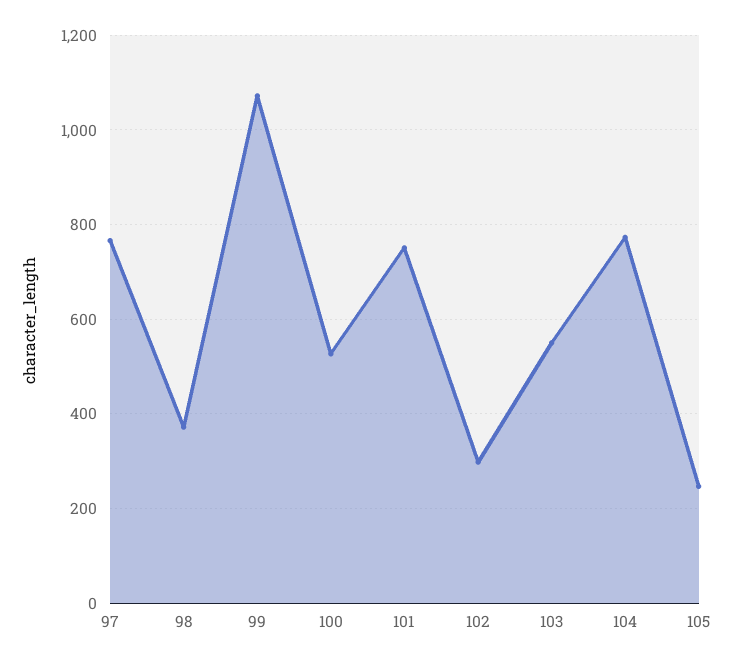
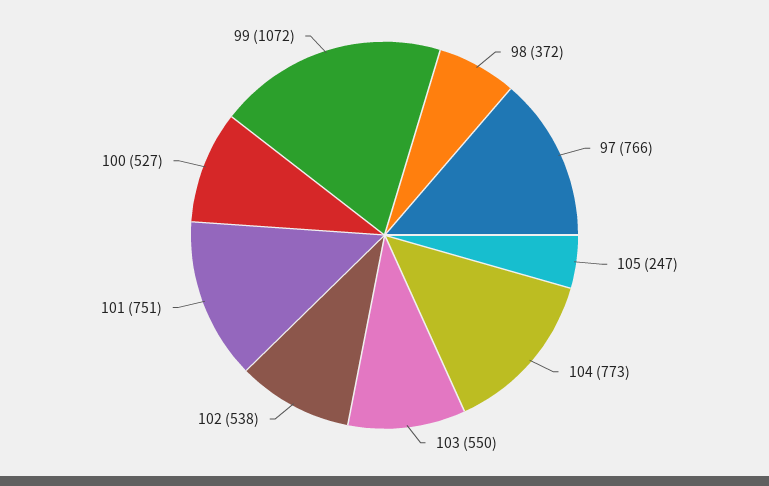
  {
    "97": 766,
    "98": 372,
    "99": 1072,
    "100": 527,
    "101": 751,
-   "102": 300,
+   "102": 538,
    "103": 550,
    "104": 773,
    "105": 247
  }

